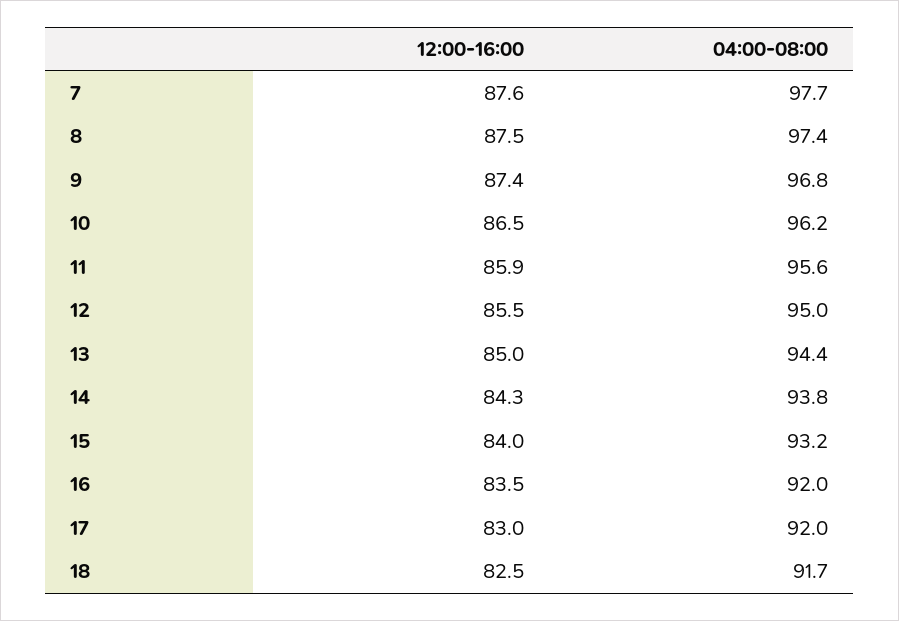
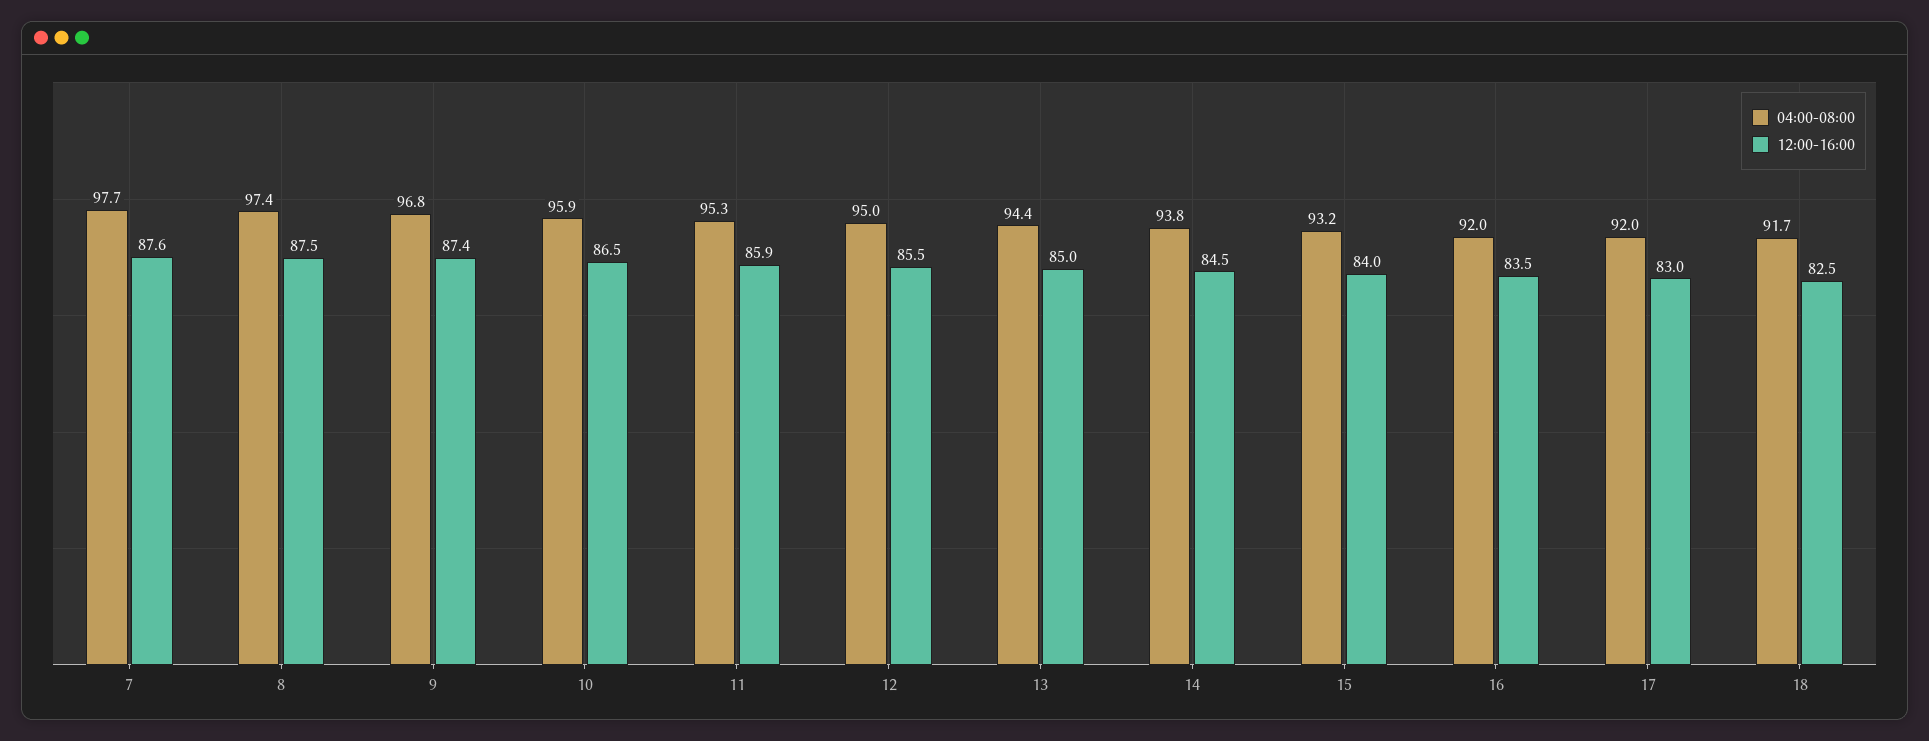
  {
    "12:00-16:00": {
      "7": 87.6,
      "8": 87.5,
      "9": 87.4,
      "10": 86.5,
      "11": 85.9,
      "12": 85.5,
      "13": 85,
-     "14": 84.3,
+     "14": 84.5,
      "15": 84,
      "16": 83.5,
      "17": 83,
      "18": 82.5
    },
    "04:00-08:00": {
      "7": 97.7,
      "8": 97.4,
      "9": 96.8,
-     "10": 96.2,
+     "10": 95.9,
-     "11": 95.6,
+     "11": 95.3,
      "12": 95,
      "13": 94.4,
      "14": 93.8,
      "15": 93.2,
      "16": 92,
      "17": 92,
      "18": 91.7
    }
  }

